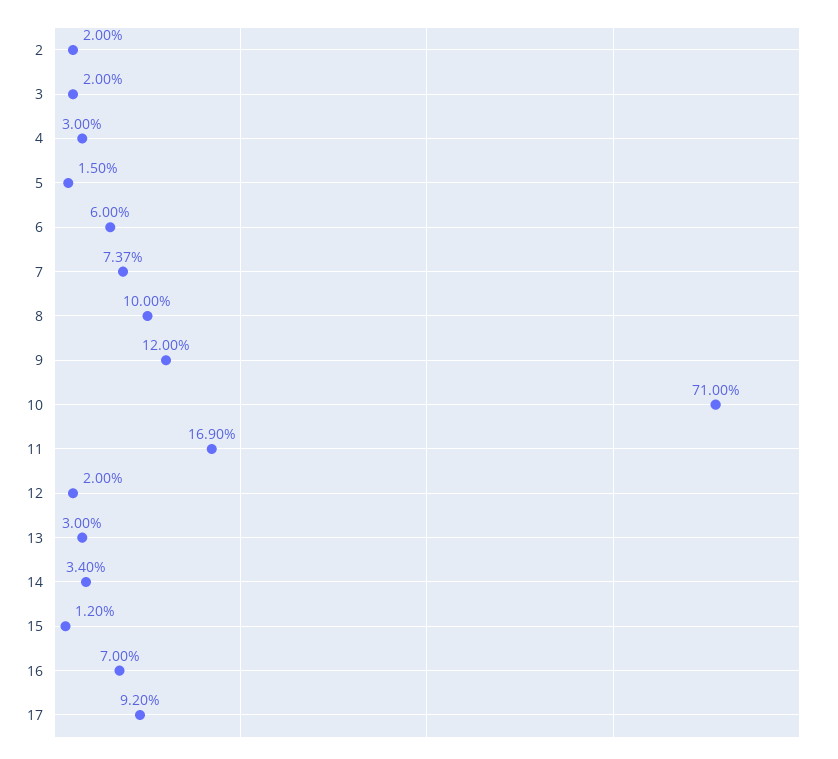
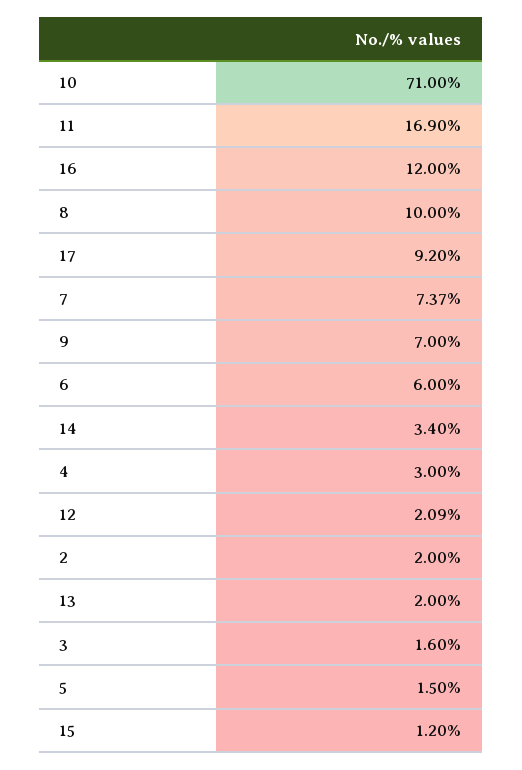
  {
    "2": 2,
-   "3": 2,
+   "3": 1.6,
    "4": 3,
    "5": 1.5,
    "6": 6,
    "7": 7.37,
    "8": 10,
-   "9": 12,
+   "9": 7,
    "10": 71,
    "11": 16.9,
-   "12": 2,
+   "12": 2.09,
-   "13": 3,
+   "13": 2,
    "14": 3.4,
    "15": 1.2,
-   "16": 7,
+   "16": 12,
    "17": 9.2
  }

